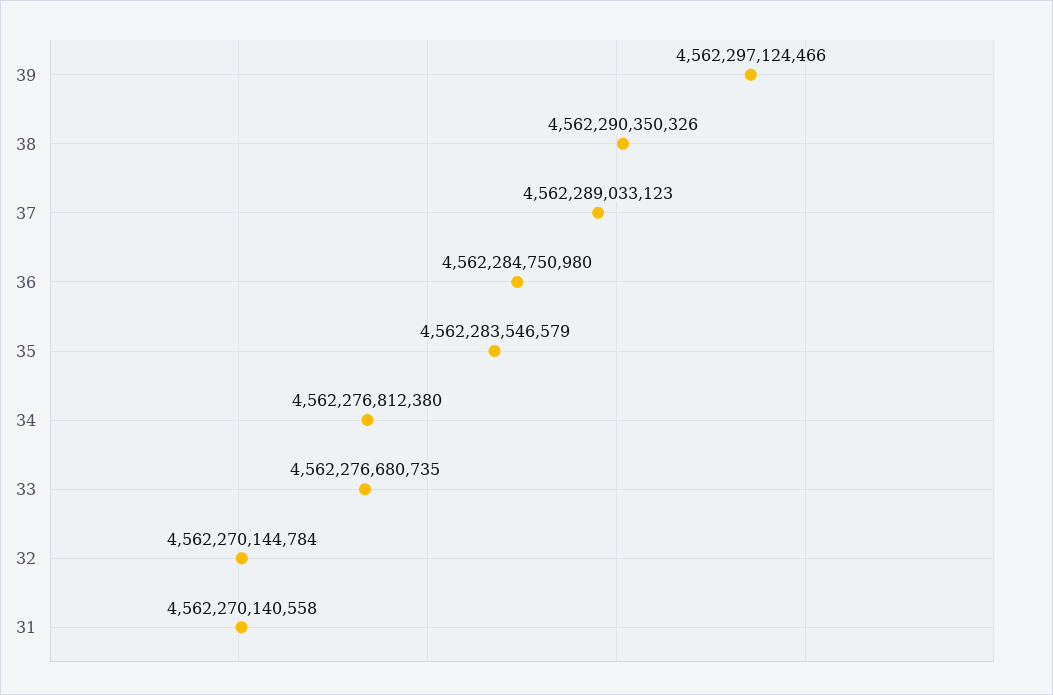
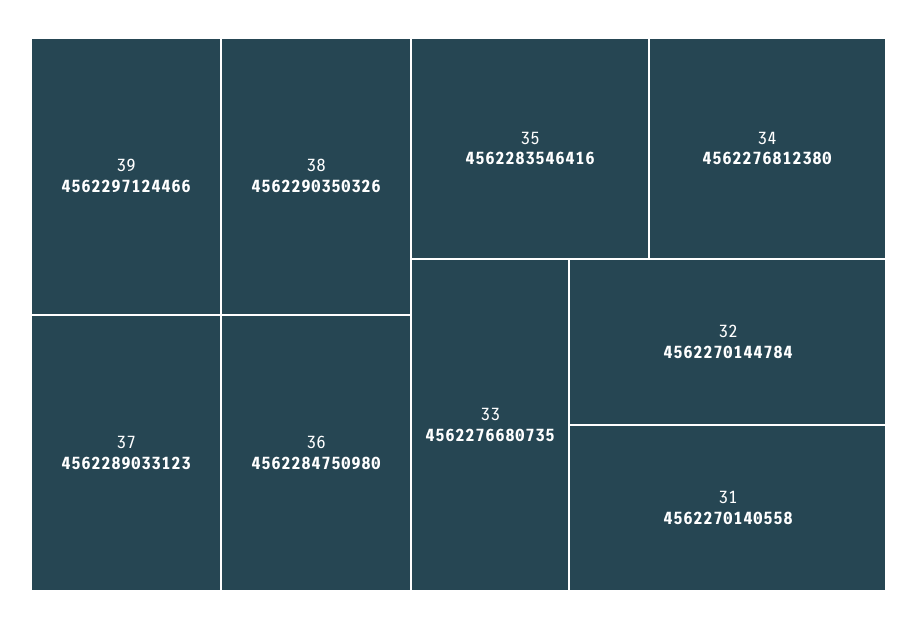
  {
    "39": 4562297124466,
    "38": 4562290350326,
    "37": 4562289033123,
    "36": 4562284750980,
-   "35": 4562283546579,
+   "35": 4562283546416,
    "34": 4562276812380,
    "33": 4562276680735,
    "32": 4562270144784,
    "31": 4562270140558
  }

